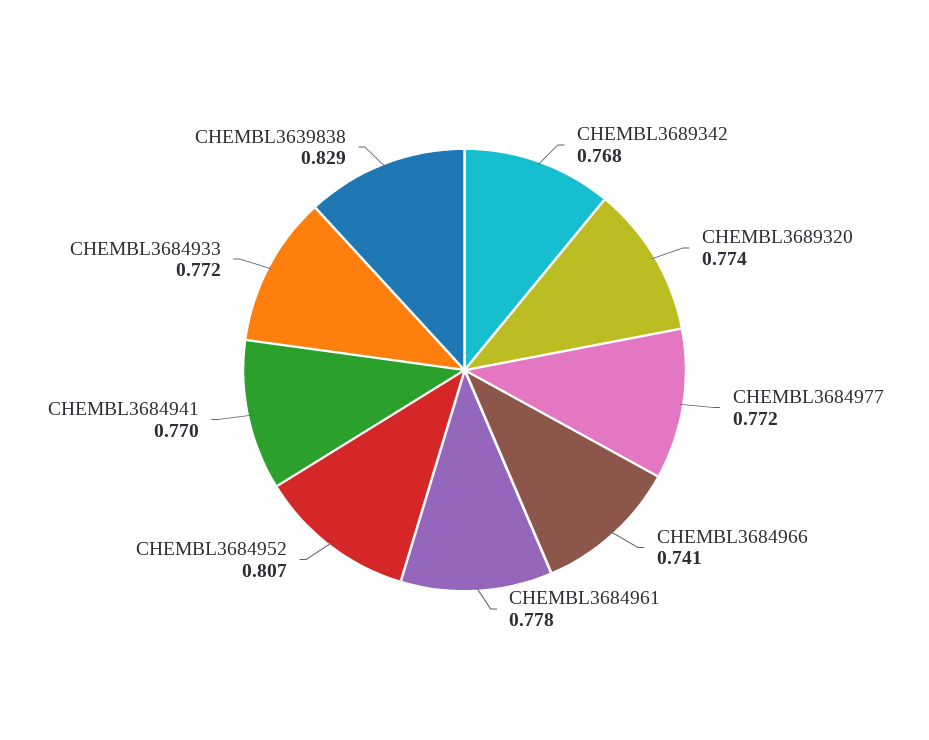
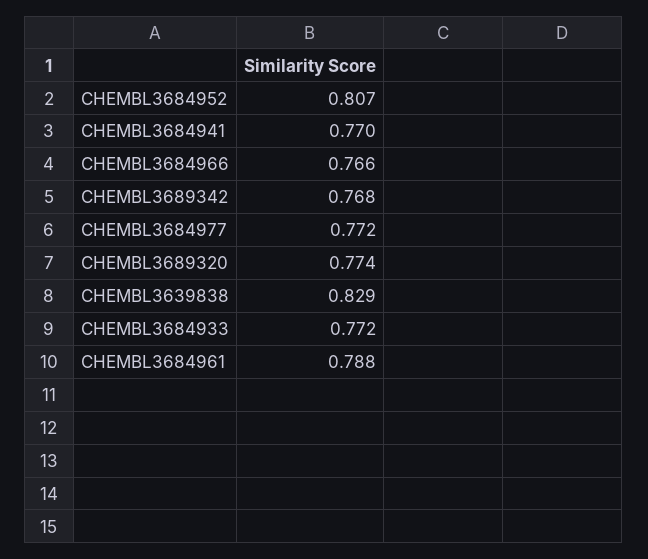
  {
    "CHEMBL3689342": 0.768,
    "CHEMBL3689320": 0.774,
    "CHEMBL3684977": 0.772,
-   "CHEMBL3684966": 0.741,
+   "CHEMBL3684966": 0.766,
-   "CHEMBL3684961": 0.778,
+   "CHEMBL3684961": 0.788,
    "CHEMBL3684952": 0.807,
    "CHEMBL3684941": 0.77,
    "CHEMBL3684933": 0.772,
    "CHEMBL3639838": 0.829
  }

